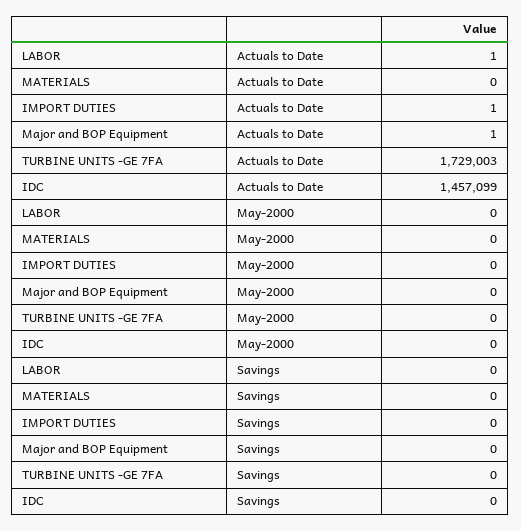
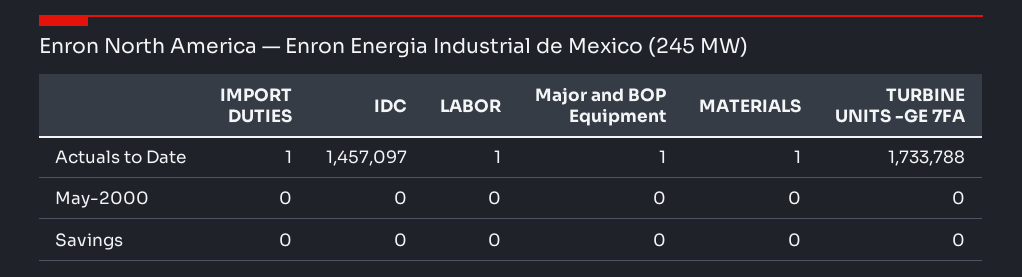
  {
    "LABOR": {
      "Actuals to Date": 1,
      "May-2000": 0,
      "Savings": 0
    },
    "MATERIALS": {
-     "Actuals to Date": 0,
+     "Actuals to Date": 1,
      "May-2000": 0,
      "Savings": 0
    },
    "IMPORT DUTIES": {
      "Actuals to Date": 1,
      "May-2000": 0,
      "Savings": 0
    },
    "Major and BOP Equipment": {
      "Actuals to Date": 1,
      "May-2000": 0,
      "Savings": 0
    },
    "TURBINE UNITS -GE 7FA": {
-     "Actuals to Date": 1729003,
+     "Actuals to Date": 1733788,
      "May-2000": 0,
      "Savings": 0
    },
    "IDC": {
-     "Actuals to Date": 1457099,
+     "Actuals to Date": 1457097,
      "May-2000": 0,
      "Savings": 0
    }
  }

